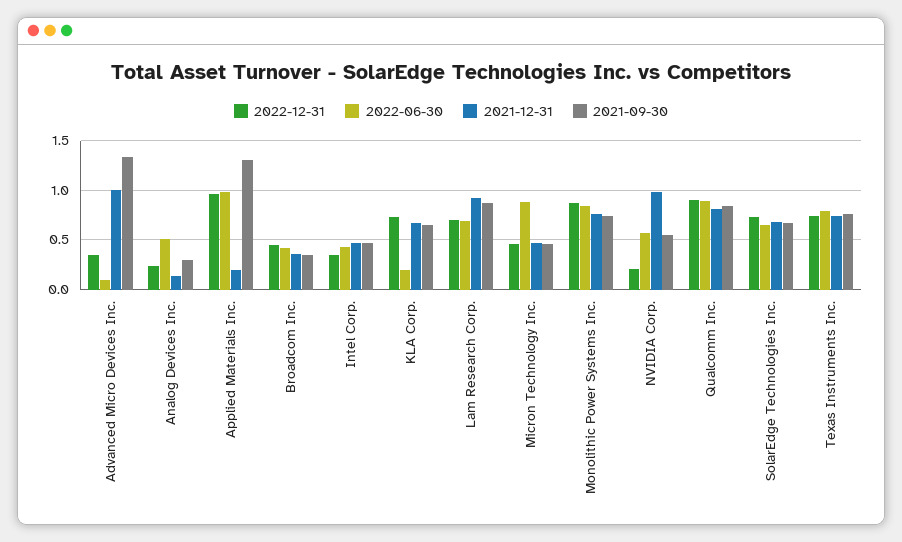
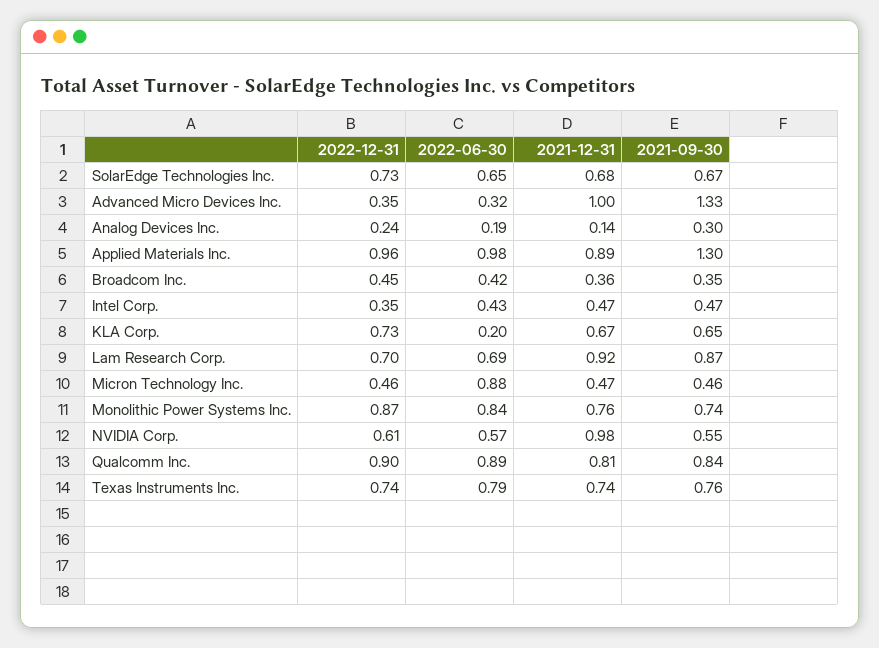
  {
    "2022-12-31": {
      "Advanced Micro Devices Inc.": 0.35,
      "Analog Devices Inc.": 0.24,
      "Applied Materials Inc.": 0.96,
      "Broadcom Inc.": 0.45,
      "Intel Corp.": 0.35,
      "KLA Corp.": 0.73,
      "Lam Research Corp.": 0.7,
      "Micron Technology Inc.": 0.46,
      "Monolithic Power Systems Inc.": 0.87,
-     "NVIDIA Corp.": 0.2,
+     "NVIDIA Corp.": 0.61,
      "Qualcomm Inc.": 0.9,
      "SolarEdge Technologies Inc.": 0.73,
      "Texas Instruments Inc.": 0.74
    },
    "2022-06-30": {
-     "Advanced Micro Devices Inc.": 0.1,
+     "Advanced Micro Devices Inc.": 0.32,
-     "Analog Devices Inc.": 0.5,
+     "Analog Devices Inc.": 0.19,
      "Applied Materials Inc.": 0.98,
      "Broadcom Inc.": 0.42,
      "Intel Corp.": 0.43,
      "KLA Corp.": 0.2,
      "Lam Research Corp.": 0.69,
      "Micron Technology Inc.": 0.88,
      "Monolithic Power Systems Inc.": 0.84,
      "NVIDIA Corp.": 0.57,
      "Qualcomm Inc.": 0.89,
      "SolarEdge Technologies Inc.": 0.65,
      "Texas Instruments Inc.": 0.79
    },
    "2021-12-31": {
      "Advanced Micro Devices Inc.": 1,
      "Analog Devices Inc.": 0.14,
-     "Applied Materials Inc.": 0.2,
+     "Applied Materials Inc.": 0.89,
      "Broadcom Inc.": 0.36,
      "Intel Corp.": 0.47,
      "KLA Corp.": 0.67,
      "Lam Research Corp.": 0.92,
      "Micron Technology Inc.": 0.47,
      "Monolithic Power Systems Inc.": 0.76,
      "NVIDIA Corp.": 0.98,
      "Qualcomm Inc.": 0.81,
      "SolarEdge Technologies Inc.": 0.68,
      "Texas Instruments Inc.": 0.74
    },
    "2021-09-30": {
      "Advanced Micro Devices Inc.": 1.33,
      "Analog Devices Inc.": 0.3,
      "Applied Materials Inc.": 1.3,
      "Broadcom Inc.": 0.35,
      "Intel Corp.": 0.47,
      "KLA Corp.": 0.65,
      "Lam Research Corp.": 0.87,
      "Micron Technology Inc.": 0.46,
      "Monolithic Power Systems Inc.": 0.74,
      "NVIDIA Corp.": 0.55,
      "Qualcomm Inc.": 0.84,
      "SolarEdge Technologies Inc.": 0.67,
      "Texas Instruments Inc.": 0.76
    }
  }

